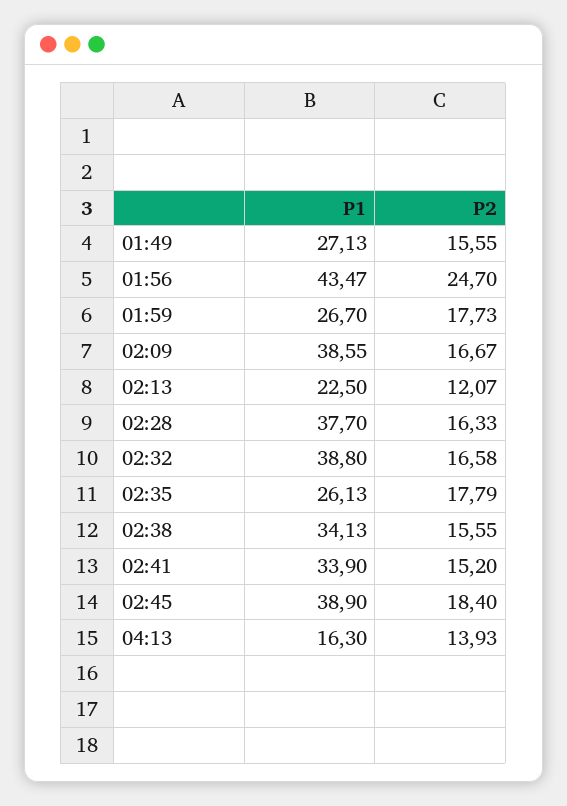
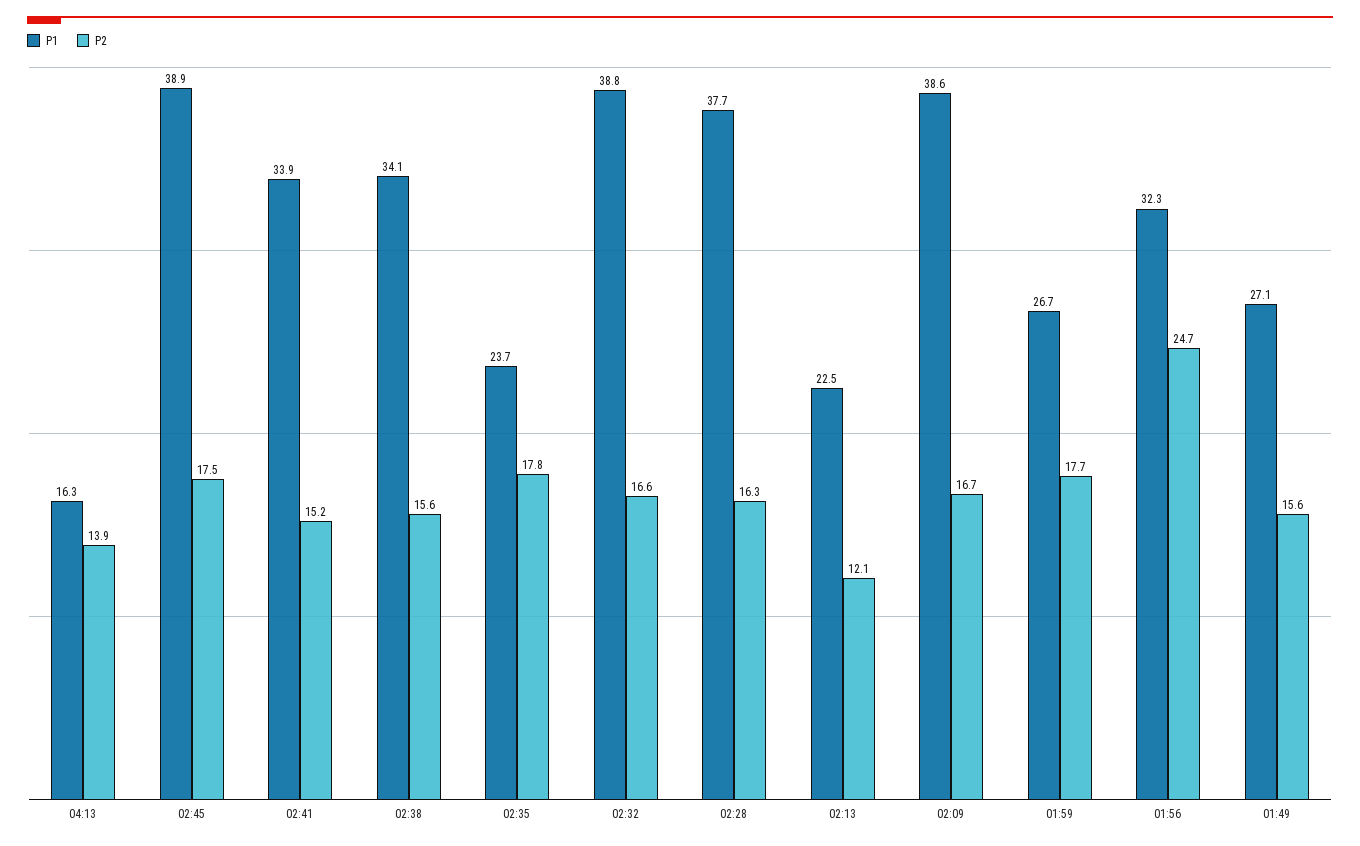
  {
    "P1": {
      "01:49": 27.13,
-     "01:56": 43.47,
+     "01:56": 32.3,
      "01:59": 26.7,
      "02:09": 38.55,
      "02:13": 22.5,
      "02:28": 37.7,
      "02:32": 38.8,
-     "02:35": 26.13,
+     "02:35": 23.7,
      "02:38": 34.13,
      "02:41": 33.9,
      "02:45": 38.9,
      "04:13": 16.3
    },
    "P2": {
      "01:49": 15.55,
      "01:56": 24.7,
      "01:59": 17.73,
      "02:09": 16.67,
      "02:13": 12.07,
      "02:28": 16.33,
      "02:32": 16.58,
      "02:35": 17.79,
      "02:38": 15.55,
      "02:41": 15.2,
-     "02:45": 18.4,
+     "02:45": 17.5,
      "04:13": 13.93
    }
  }

